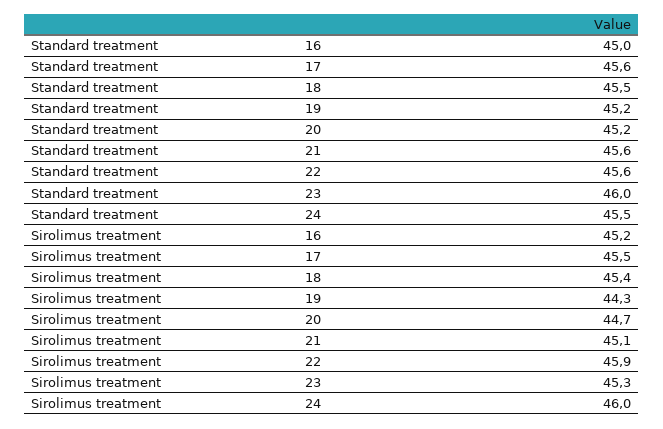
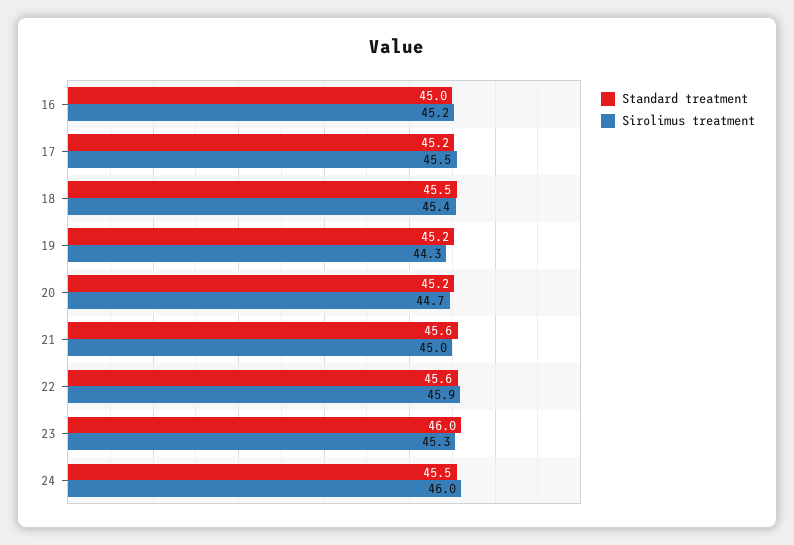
  {
    "Standard treatment": {
      "16": 45,
-     "17": 45.6,
+     "17": 45.2,
      "18": 45.5,
      "19": 45.2,
      "20": 45.2,
      "21": 45.6,
      "22": 45.6,
      "23": 46,
      "24": 45.5
    },
    "Sirolimus treatment": {
      "16": 45.2,
      "17": 45.5,
      "18": 45.4,
      "19": 44.3,
      "20": 44.7,
-     "21": 45.1,
+     "21": 45,
      "22": 45.9,
      "23": 45.3,
      "24": 46
    }
  }

